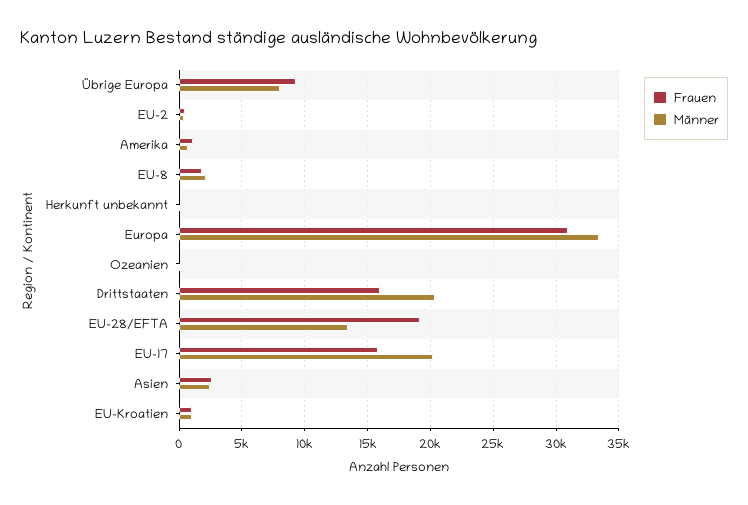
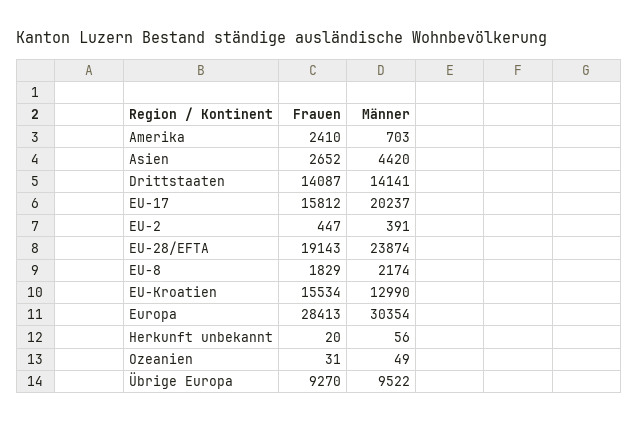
  {
    "Frauen": {
      "Übrige Europa": 9270,
      "EU-2": 447,
-     "Amerika": 1000,
+     "Amerika": 2410,
      "EU-8": 1829,
      "Herkunft unbekannt": 20,
-     "Europa": 31000,
+     "Europa": 28413,
      "Ozeanien": 31,
-     "Drittstaaten": 16000,
+     "Drittstaaten": 14087,
      "EU-28/EFTA": 19143,
      "EU-17": 15812,
      "Asien": 2652,
-     "EU-Kroatien": 1000
+     "EU-Kroatien": 15534
    },
    "Männer": {
-     "Übrige Europa": 8000,
+     "Übrige Europa": 9522,
      "EU-2": 391,
      "Amerika": 703,
      "EU-8": 2174,
      "Herkunft unbekannt": 56,
-     "Europa": 33500,
+     "Europa": 30354,
      "Ozeanien": 49,
-     "Drittstaaten": 20500,
+     "Drittstaaten": 14141,
-     "EU-28/EFTA": 13500,
+     "EU-28/EFTA": 23874,
      "EU-17": 20237,
-     "Asien": 2500,
+     "Asien": 4420,
-     "EU-Kroatien": 1000
+     "EU-Kroatien": 12990
    }
  }

